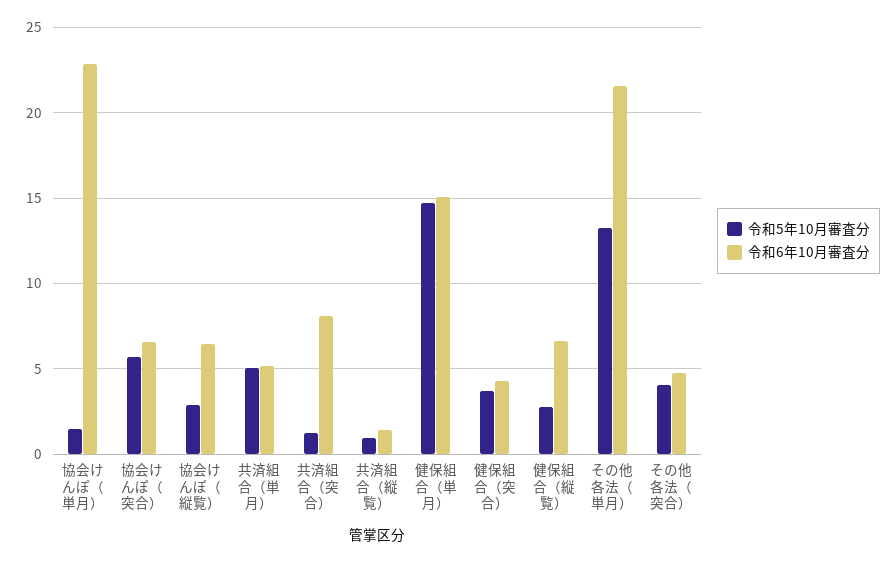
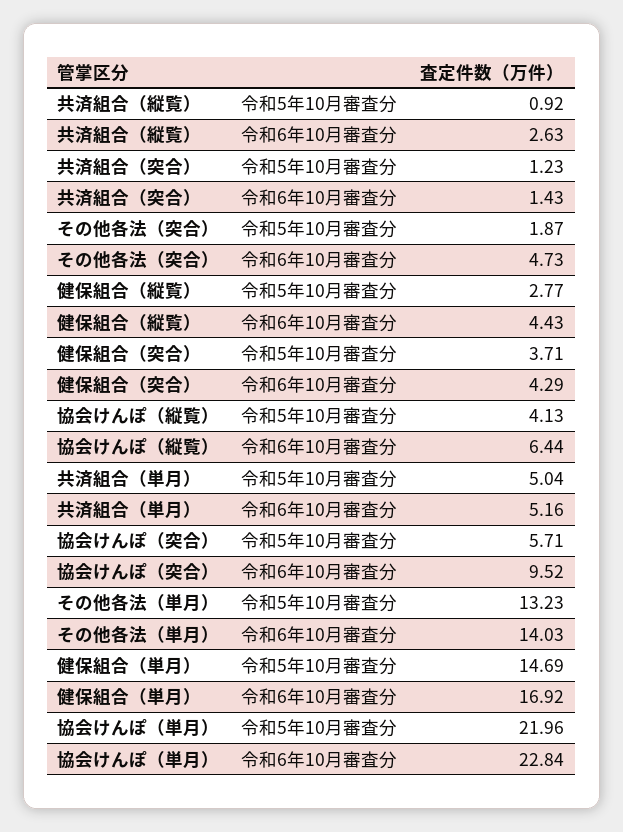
  {
    "令和5年10月審査分": {
-     "協会けんぽ（単月）": 1.5,
+     "協会けんぽ（単月）": 21.96,
      "協会けんぽ（突合）": 5.71,
-     "協会けんぽ（縦覧）": 3,
+     "協会けんぽ（縦覧）": 4.13,
      "共済組合（単月）": 5.04,
      "共済組合（突合）": 1.23,
      "共済組合（縦覧）": 0.92,
      "健保組合（単月）": 14.69,
      "健保組合（突合）": 3.71,
      "健保組合（縦覧）": 2.77,
      "その他各法（単月）": 13.23,
-     "その他各法（突合）": 4
+     "その他各法（突合）": 1.87
    },
    "令和6年10月審査分": {
      "協会けんぽ（単月）": 22.84,
-     "協会けんぽ（突合）": 6.5,
+     "協会けんぽ（突合）": 9.52,
      "協会けんぽ（縦覧）": 6.44,
      "共済組合（単月）": 5.16,
-     "共済組合（突合）": 8,
+     "共済組合（突合）": 1.43,
-     "共済組合（縦覧）": 1.5,
+     "共済組合（縦覧）": 2.63,
-     "健保組合（単月）": 15,
+     "健保組合（単月）": 16.92,
      "健保組合（突合）": 4.29,
-     "健保組合（縦覧）": 6.5,
+     "健保組合（縦覧）": 4.43,
-     "その他各法（単月）": 21.5,
+     "その他各法（単月）": 14.03,
      "その他各法（突合）": 4.73
    }
  }

